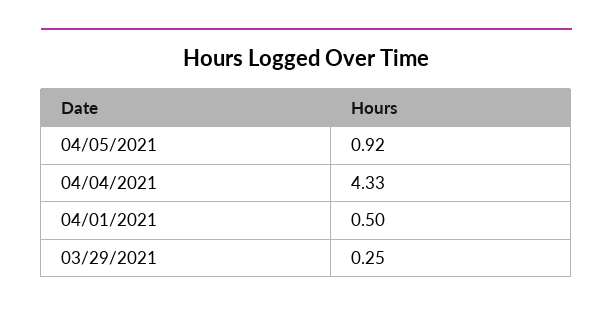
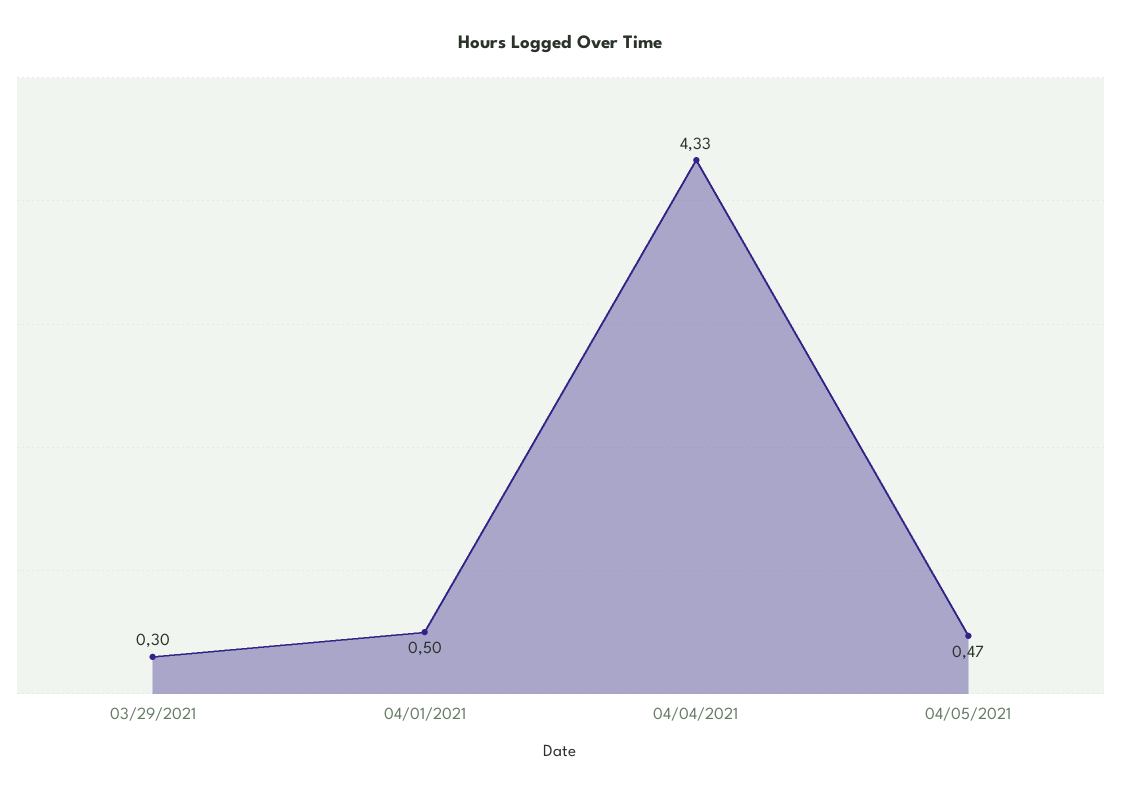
  {
-   "04/05/2021": 0.92,
+   "04/05/2021": 0.47,
    "04/04/2021": 4.33,
    "04/01/2021": 0.5,
-   "03/29/2021": 0.25
+   "03/29/2021": 0.3
  }

